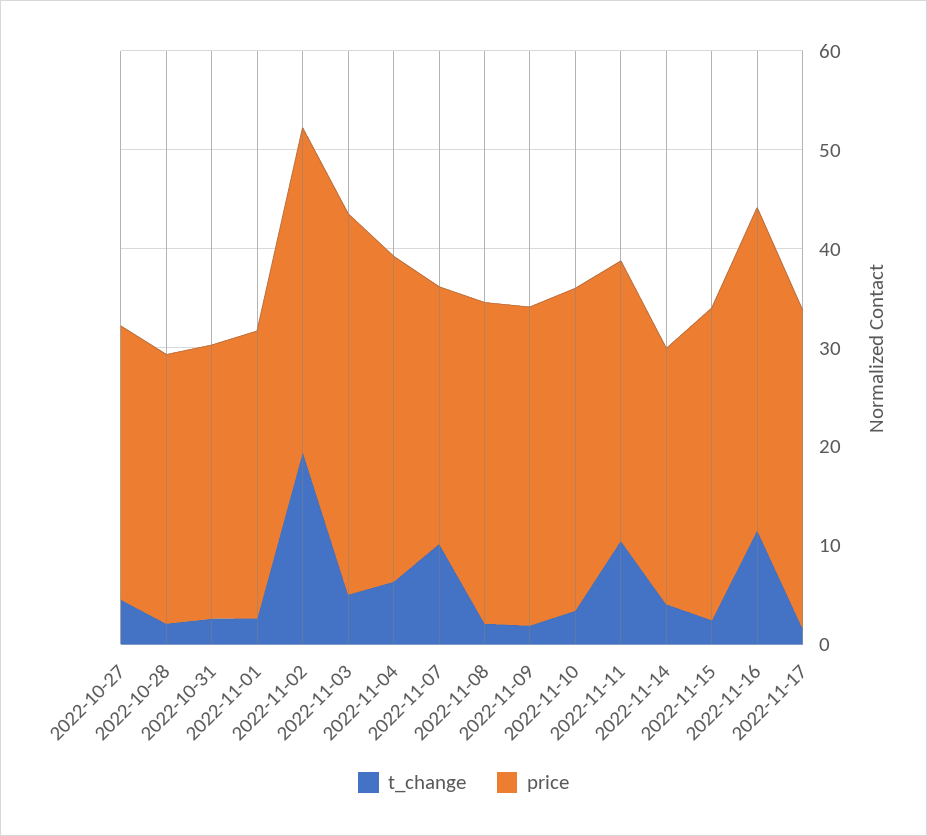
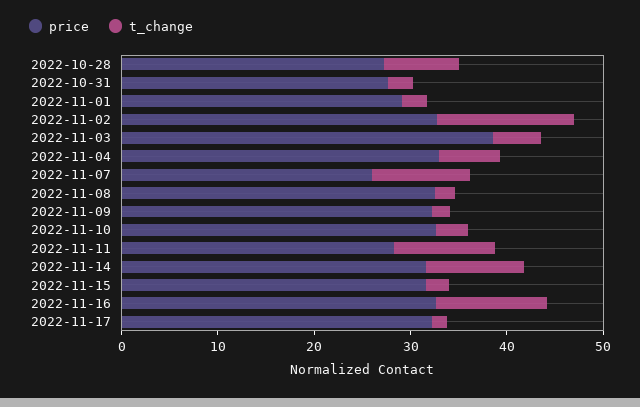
  {
    "t_change": {
-     "2022-10-27": 4,
-     "2022-10-28": 2,
+     "2022-10-28": 8,
      "2022-10-31": 2,
      "2022-11-01": 2,
-     "2022-11-02": 20,
+     "2022-11-02": 14,
      "2022-11-03": 6,
      "2022-11-04": 6,
      "2022-11-07": 10,
      "2022-11-08": 2,
      "2022-11-09": 2,
      "2022-11-10": 4,
      "2022-11-11": 10,
-     "2022-11-14": 4,
+     "2022-11-14": 10,
      "2022-11-15": 2,
      "2022-11-16": 12,
      "2022-11-17": 2
    },
    "price": {
-     "2022-10-27": 28,
      "2022-10-28": 28,
      "2022-10-31": 28,
      "2022-11-01": 30,
      "2022-11-02": 32,
      "2022-11-03": 38,
      "2022-11-04": 32,
      "2022-11-07": 26,
      "2022-11-08": 32,
      "2022-11-09": 32,
      "2022-11-10": 32,
      "2022-11-11": 28,
-     "2022-11-14": 26,
+     "2022-11-14": 32,
      "2022-11-15": 32,
      "2022-11-16": 32,
      "2022-11-17": 32
    }
  }

